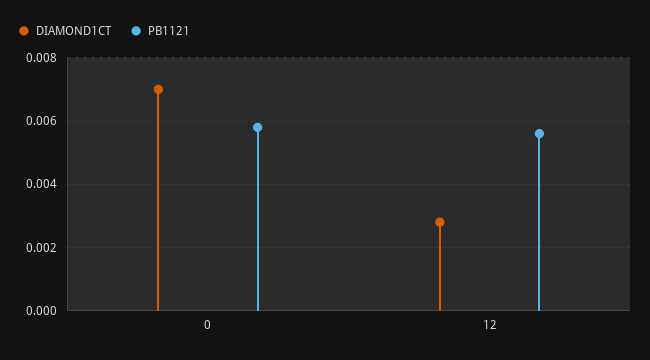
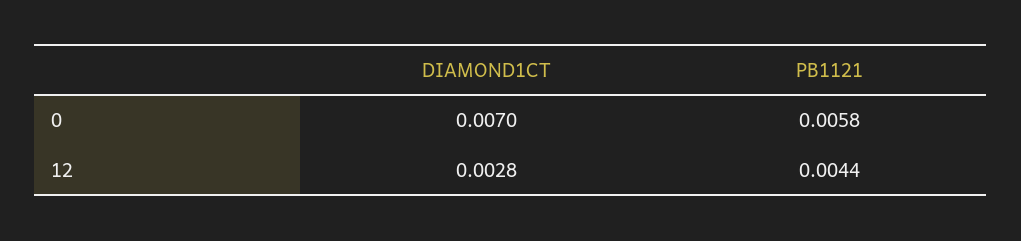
  {
    "DIAMOND1CT": {
      "0": 0.007,
      "12": 0.0028
    },
    "PB1121": {
      "0": 0.0058,
-     "12": 0.0055
+     "12": 0.0044
    }
  }

